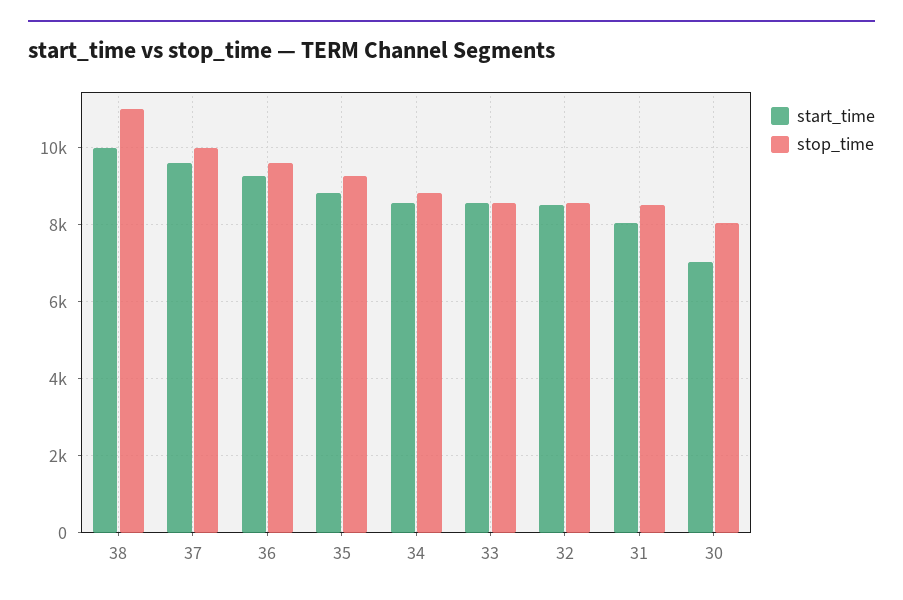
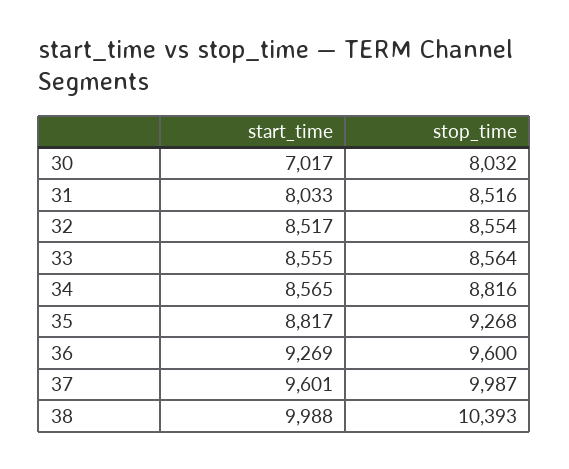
  {
    "start_time": {
      "38": 9988,
      "37": 9601,
      "36": 9269,
      "35": 8817,
      "34": 8565,
      "33": 8555,
      "32": 8517,
      "31": 8033,
      "30": 7017
    },
    "stop_time": {
-     "38": 11000,
+     "38": 10393,
      "37": 9987,
      "36": 9600,
      "35": 9268,
      "34": 8816,
      "33": 8564,
      "32": 8554,
      "31": 8516,
      "30": 8032
    }
  }

